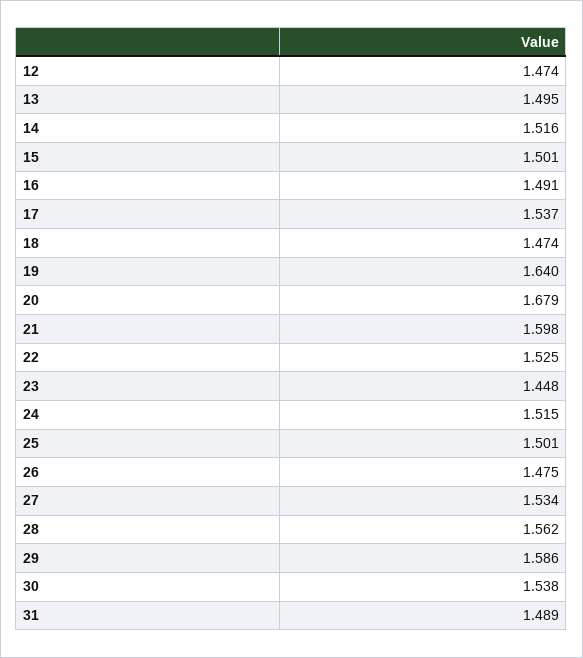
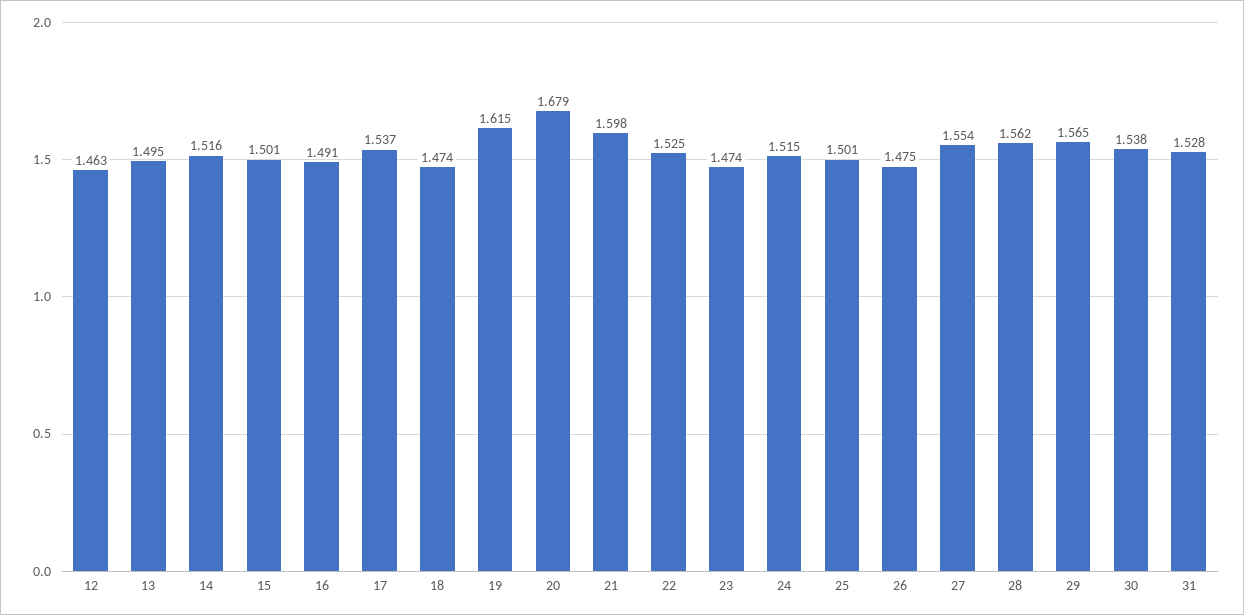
  {
-   "12": 1.474,
+   "12": 1.463,
    "13": 1.495,
    "14": 1.516,
    "15": 1.501,
    "16": 1.491,
    "17": 1.537,
    "18": 1.474,
-   "19": 1.64,
+   "19": 1.615,
    "20": 1.679,
    "21": 1.598,
    "22": 1.525,
-   "23": 1.448,
+   "23": 1.474,
    "24": 1.515,
    "25": 1.501,
    "26": 1.475,
-   "27": 1.534,
+   "27": 1.554,
    "28": 1.562,
-   "29": 1.586,
+   "29": 1.565,
    "30": 1.538,
-   "31": 1.489
+   "31": 1.528
  }

